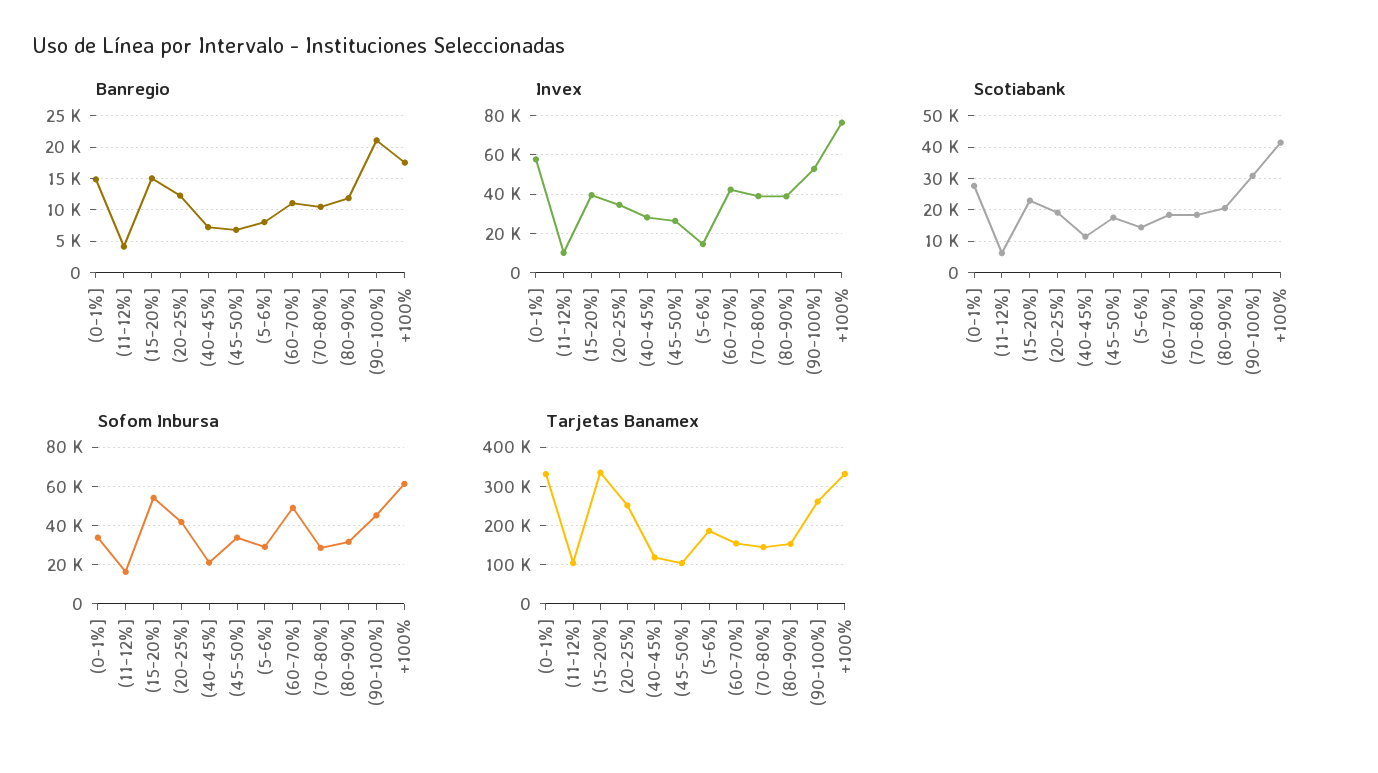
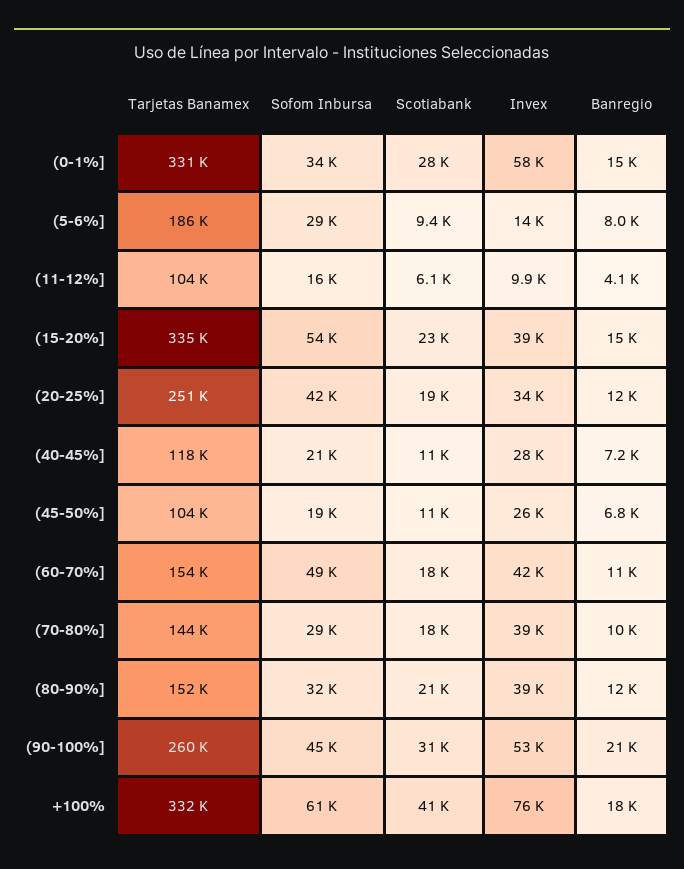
  {
    "Banregio": {
      "(0-1%]": 15000,
      "(11-12%]": 4100,
      "(15-20%]": 15000,
      "(20-25%]": 12000,
      "(40-45%]": 7200,
      "(45-50%]": 6800,
      "(5-6%]": 8000,
      "(60-70%]": 11000,
      "(70-80%]": 10000,
      "(80-90%]": 12000,
      "(90-100%]": 21000,
      "+100%": 18000
    },
    "Invex": {
      "(0-1%]": 58000,
      "(11-12%]": 9900,
      "(15-20%]": 39000,
      "(20-25%]": 34000,
      "(40-45%]": 28000,
      "(45-50%]": 26000,
      "(5-6%]": 14000,
      "(60-70%]": 42000,
      "(70-80%]": 39000,
      "(80-90%]": 39000,
      "(90-100%]": 53000,
      "+100%": 76000
    },
    "Scotiabank": {
      "(0-1%]": 28000,
      "(11-12%]": 6100,
      "(15-20%]": 23000,
      "(20-25%]": 19000,
      "(40-45%]": 11000,
-     "(45-50%]": 18000,
+     "(45-50%]": 11000,
-     "(5-6%]": 14000,
+     "(5-6%]": 9400,
      "(60-70%]": 18000,
      "(70-80%]": 18000,
      "(80-90%]": 21000,
      "(90-100%]": 31000,
      "+100%": 41000
    },
    "Sofom Inbursa": {
      "(0-1%]": 34000,
      "(11-12%]": 16000,
      "(15-20%]": 54000,
      "(20-25%]": 42000,
      "(40-45%]": 21000,
-     "(45-50%]": 35000,
+     "(45-50%]": 19000,
      "(5-6%]": 29000,
      "(60-70%]": 49000,
      "(70-80%]": 29000,
      "(80-90%]": 32000,
      "(90-100%]": 45000,
      "+100%": 61000
    },
    "Tarjetas Banamex": {
      "(0-1%]": 331000,
      "(11-12%]": 104000,
      "(15-20%]": 335000,
      "(20-25%]": 251000,
      "(40-45%]": 118000,
      "(45-50%]": 104000,
      "(5-6%]": 186000,
      "(60-70%]": 154000,
      "(70-80%]": 144000,
      "(80-90%]": 152000,
      "(90-100%]": 260000,
      "+100%": 332000
    }
  }

